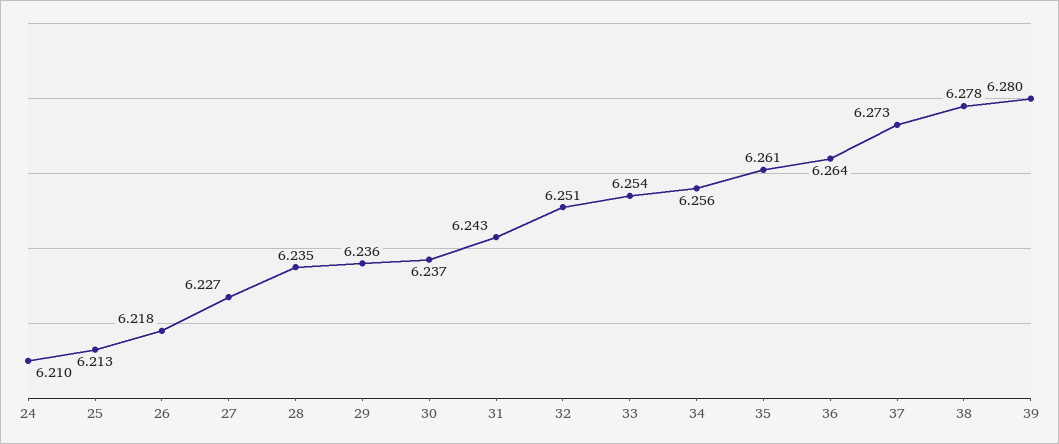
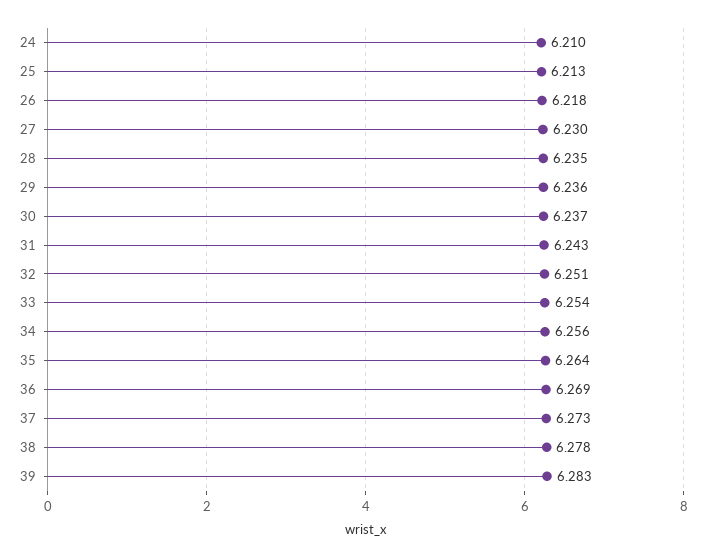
  {
    "24": 6.21,
    "25": 6.213,
    "26": 6.218,
-   "27": 6.227,
+   "27": 6.23,
    "28": 6.235,
    "29": 6.236,
    "30": 6.237,
    "31": 6.243,
    "32": 6.251,
    "33": 6.254,
    "34": 6.256,
-   "35": 6.261,
+   "35": 6.264,
-   "36": 6.264,
+   "36": 6.269,
    "37": 6.273,
    "38": 6.278,
-   "39": 6.28
+   "39": 6.283
  }

